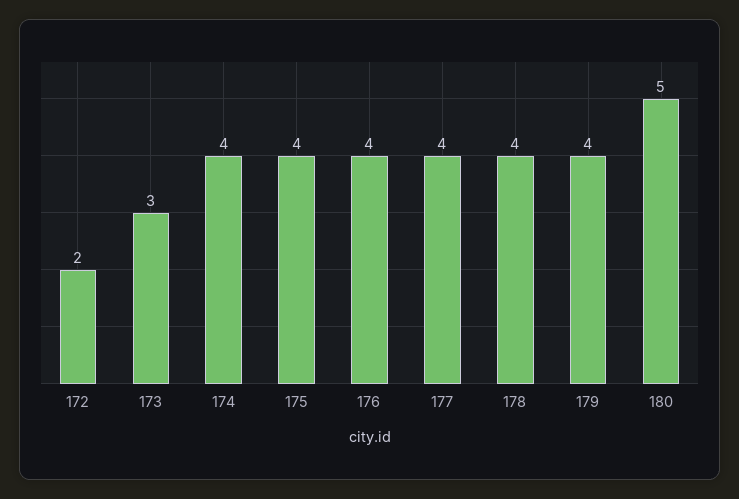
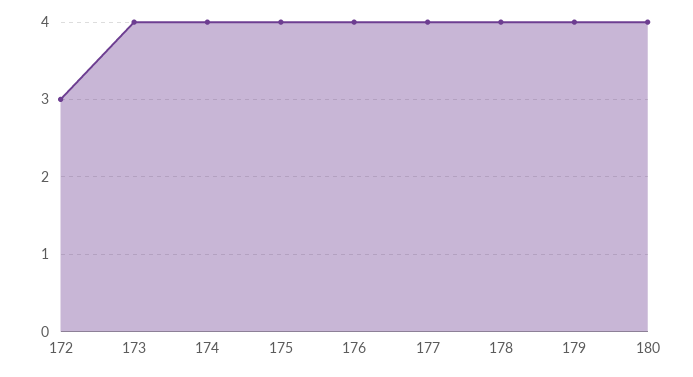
  {
-   "172": 2,
+   "172": 3,
-   "173": 3,
+   "173": 4,
    "174": 4,
    "175": 4,
    "176": 4,
    "177": 4,
    "178": 4,
    "179": 4,
-   "180": 5
+   "180": 4
  }

